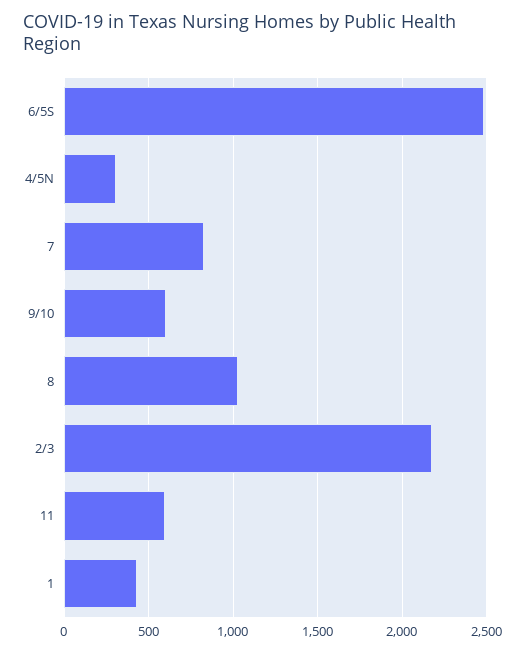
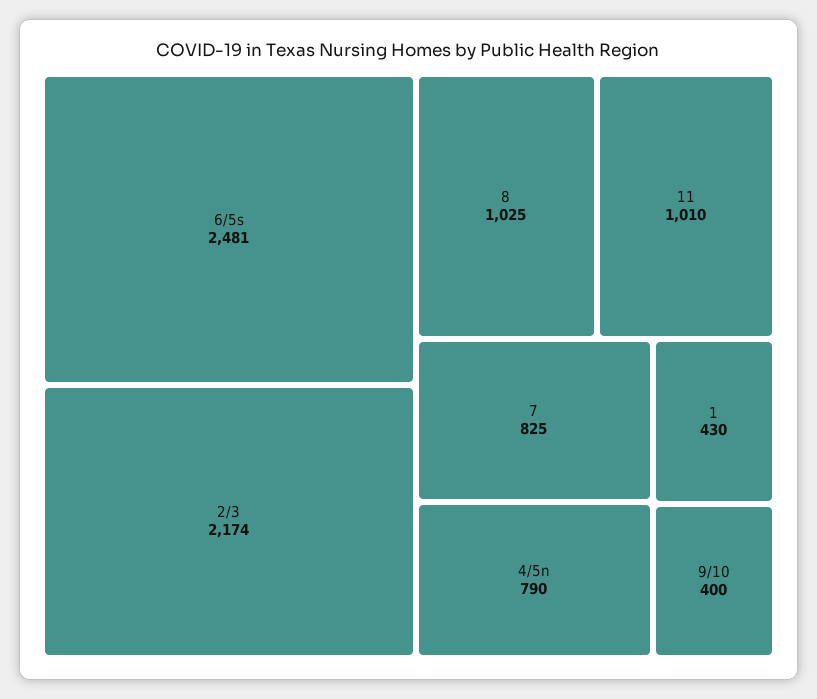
  {
    "6/5S": 2481,
-   "4/5N": 300,
+   "4/5N": 790,
    "7": 825,
-   "9/10": 600,
+   "9/10": 400,
    "8": 1025,
    "2/3": 2174,
-   "11": 600,
+   "11": 1010,
    "1": 430
  }

